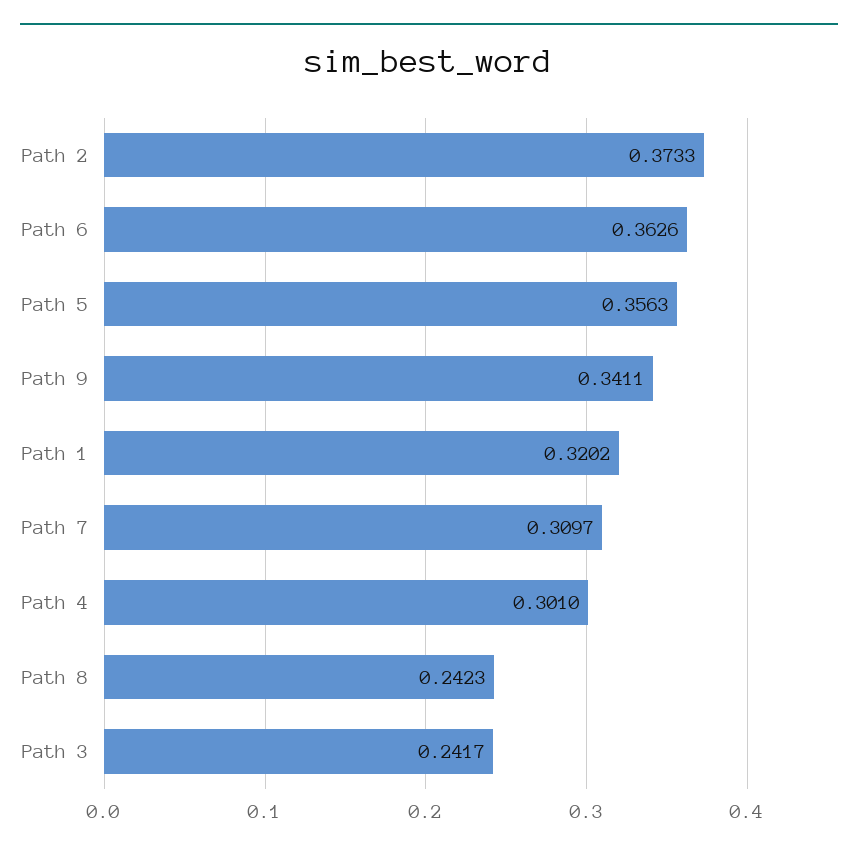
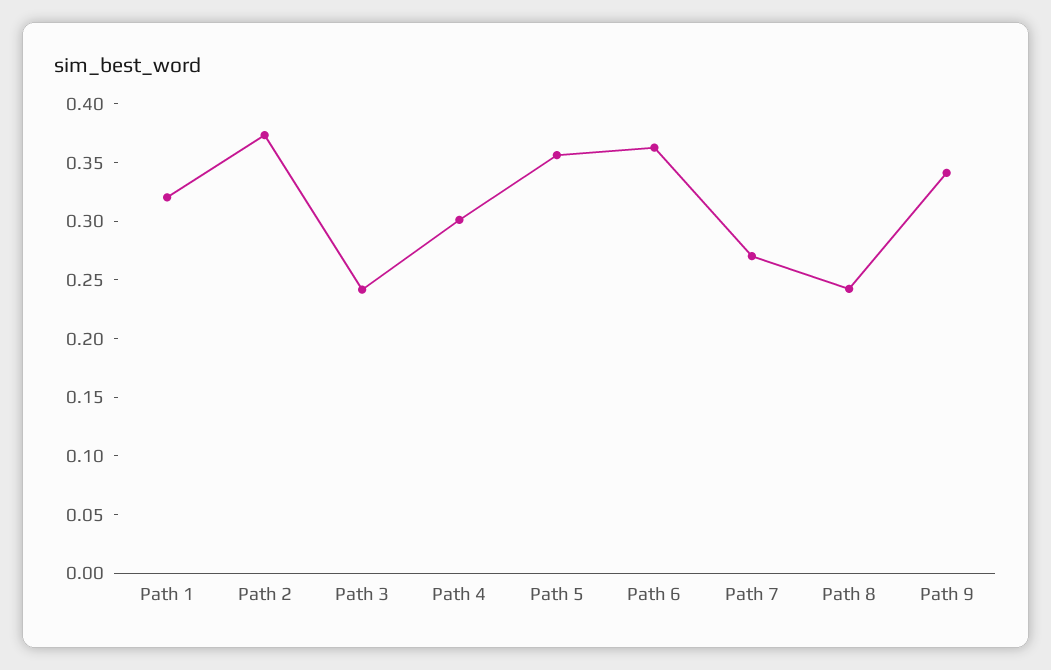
  {
    "Path 2": 0.3733,
    "Path 6": 0.3626,
    "Path 5": 0.3563,
    "Path 9": 0.3411,
    "Path 1": 0.3202,
-   "Path 7": 0.3097,
+   "Path 7": 0.27,
    "Path 4": 0.301,
    "Path 8": 0.2423,
    "Path 3": 0.2417
  }

